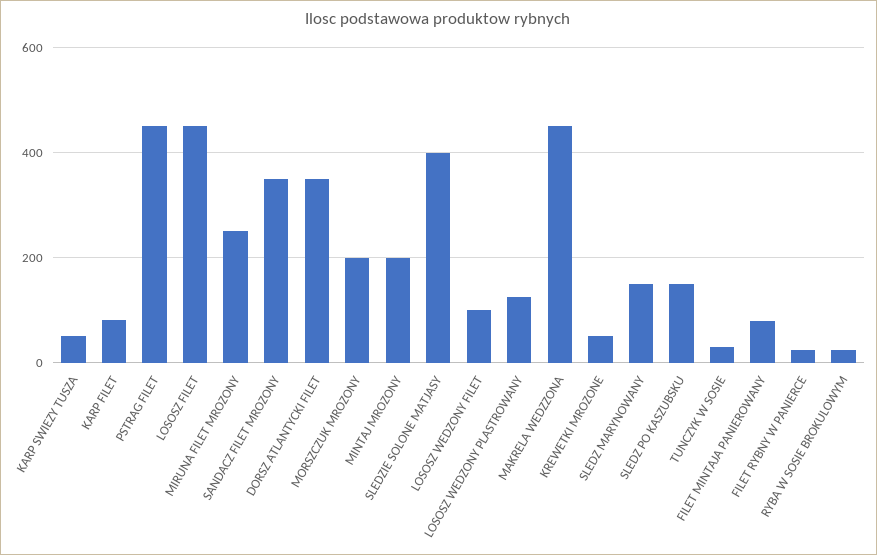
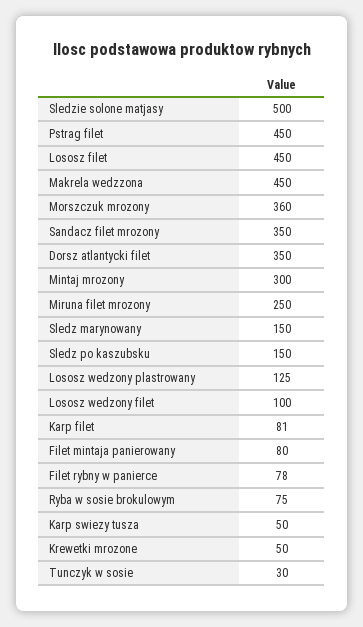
  {
    "KARP SWIEZY TUSZA": 50,
    "KARP FILET": 81,
    "PSTRAG FILET": 450,
    "LOSOSZ FILET": 450,
    "MIRUNA FILET MROZONY": 250,
    "SANDACZ FILET MROZONY": 350,
    "DORSZ ATLANTYCKI FILET": 350,
-   "MORSZCZUK MROZONY": 200,
+   "MORSZCZUK MROZONY": 360,
-   "MINTAJ MROZONY": 200,
+   "MINTAJ MROZONY": 300,
-   "SLEDZIE SOLONE MATJASY": 400,
+   "SLEDZIE SOLONE MATJASY": 500,
    "LOSOSZ WEDZONY FILET": 100,
    "LOSOSZ WEDZONY PLASTROWANY": 125,
    "MAKRELA WEDZZONA": 450,
    "KREWETKI MROZONE": 50,
    "SLEDZ MARYNOWANY": 150,
    "SLEDZ PO KASZUBSKU": 150,
    "TUNCZYK W SOSIE": 30,
    "FILET MINTAJA PANIEROWANY": 80,
-   "FILET RYBNY W PANIERCE": 20,
+   "FILET RYBNY W PANIERCE": 78,
-   "RYBA W SOSIE BROKULOWYM": 20
+   "RYBA W SOSIE BROKULOWYM": 75
  }

